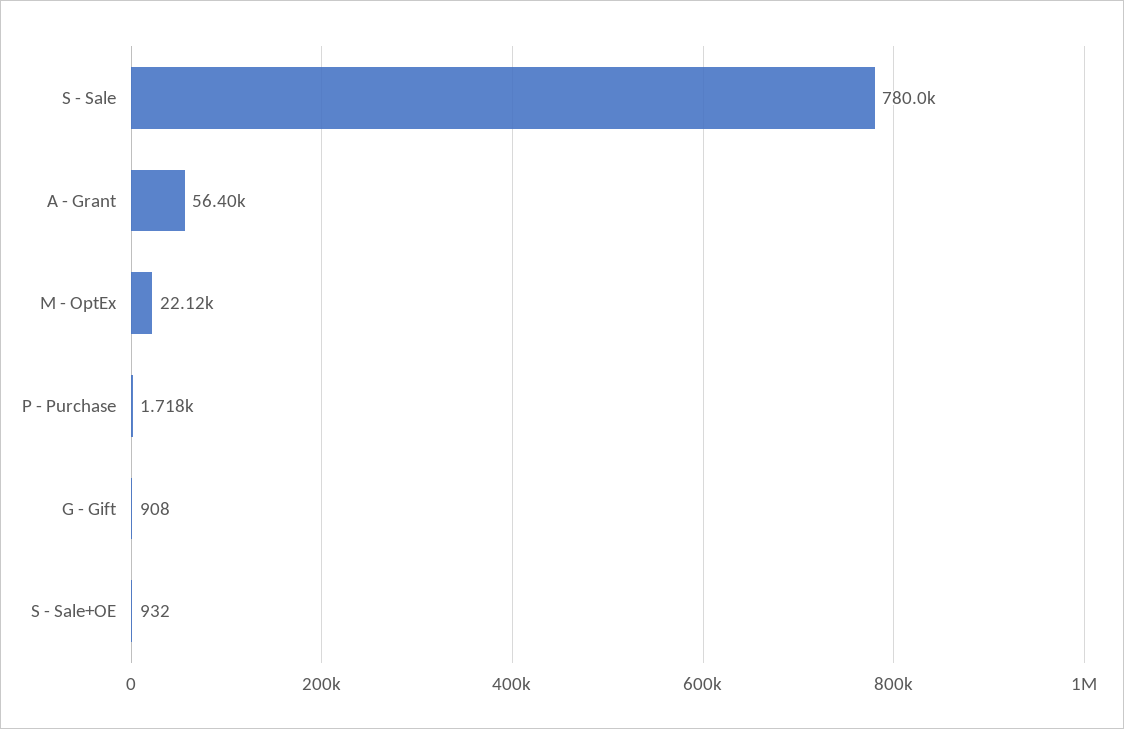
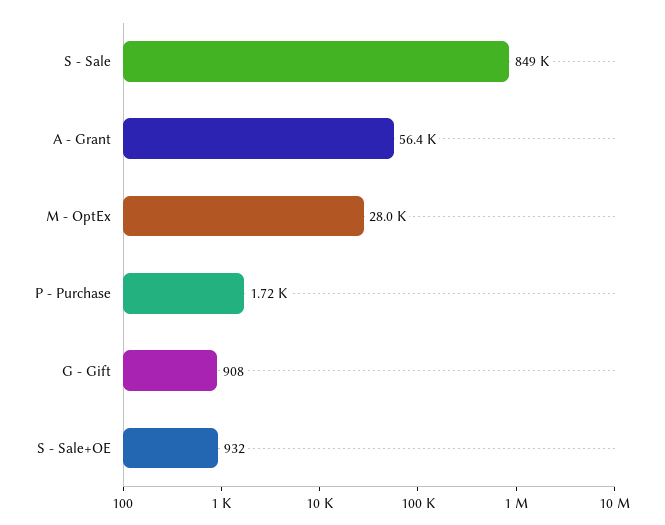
  {
-   "S - Sale": 780000,
+   "S - Sale": 849000,
    "A - Grant": 56400,
-   "M - OptEx": 22120,
+   "M - OptEx": 28000,
    "P - Purchase": 1718,
    "G - Gift": 908,
    "S - Sale+OE": 932
  }

